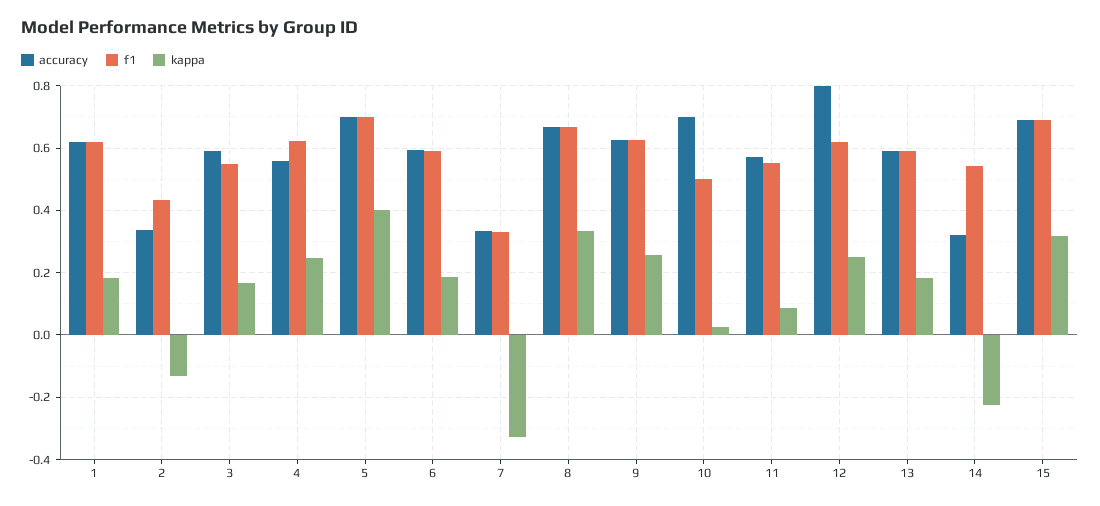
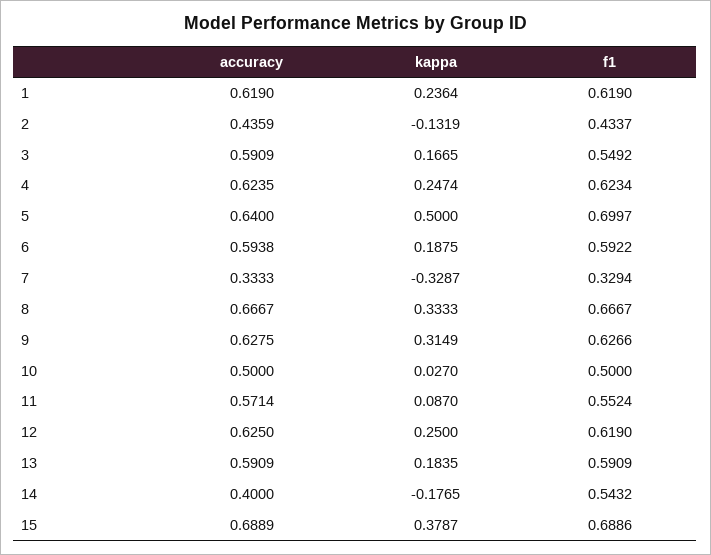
  {
    "accuracy": {
      "1": 0.619,
-     "2": 0.34,
+     "2": 0.4359,
      "3": 0.5909,
-     "4": 0.56,
+     "4": 0.6235,
-     "5": 0.7,
+     "5": 0.64,
      "6": 0.5938,
      "7": 0.3333,
      "8": 0.6667,
      "9": 0.6275,
-     "10": 0.7,
+     "10": 0.5,
      "11": 0.5714,
-     "12": 0.8,
+     "12": 0.625,
      "13": 0.5909,
-     "14": 0.32,
+     "14": 0.4,
      "15": 0.6889
    },
    "f1": {
      "1": 0.619,
      "2": 0.4337,
      "3": 0.5492,
      "4": 0.6234,
      "5": 0.6997,
      "6": 0.5922,
      "7": 0.3294,
      "8": 0.6667,
      "9": 0.6266,
      "10": 0.5,
      "11": 0.5524,
      "12": 0.619,
      "13": 0.5909,
      "14": 0.5432,
      "15": 0.6886
    },
    "kappa": {
-     "1": 0.18,
+     "1": 0.2364,
      "2": -0.1319,
      "3": 0.1665,
      "4": 0.2474,
-     "5": 0.4,
+     "5": 0.5,
      "6": 0.1875,
      "7": -0.3287,
      "8": 0.3333,
-     "9": 0.26,
+     "9": 0.3149,
      "10": 0.027,
      "11": 0.087,
      "12": 0.25,
      "13": 0.1835,
-     "14": -0.22,
+     "14": -0.1765,
-     "15": 0.32
+     "15": 0.3787
    }
  }

